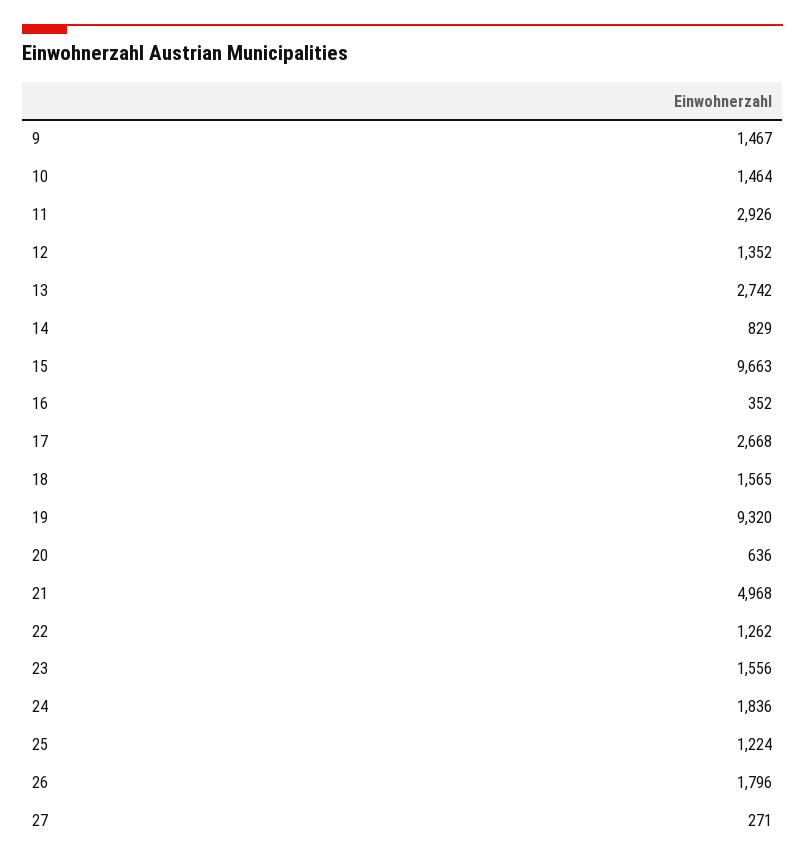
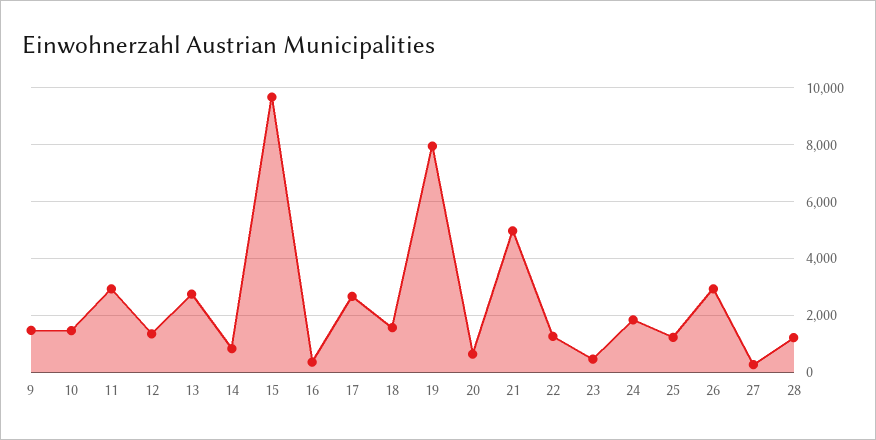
  {
    "9": 1467,
    "10": 1464,
    "11": 2926,
    "12": 1352,
    "13": 2742,
    "14": 829,
    "15": 9663,
    "16": 352,
    "17": 2668,
    "18": 1565,
-   "19": 9320,
+   "19": 8000,
    "20": 636,
    "21": 4968,
    "22": 1262,
-   "23": 1556,
+   "23": 500,
    "24": 1836,
    "25": 1224,
-   "26": 1796,
+   "26": 3000,
-   "27": 271
+   "27": 271,
+   "28": 1250
  }

